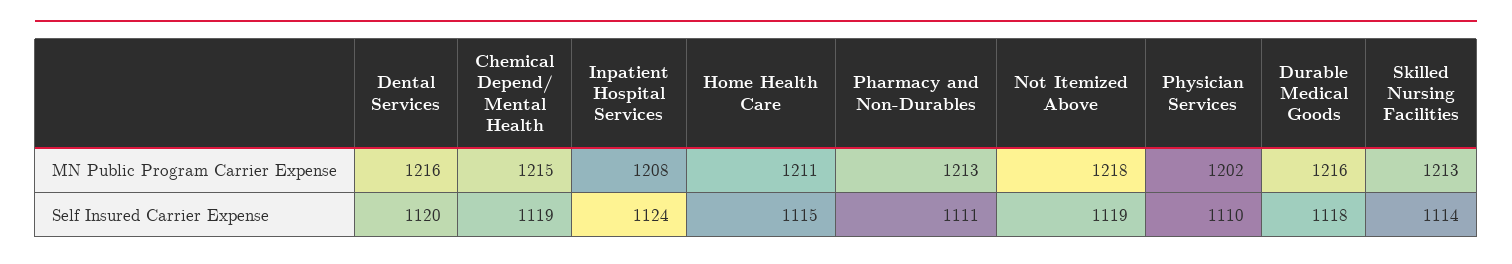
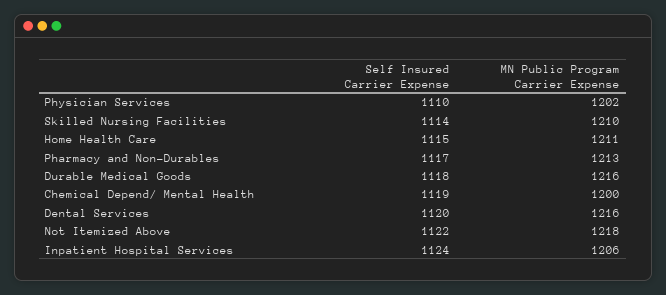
  {
    "Dental Services": {
      "MN Public Program Carrier Expense": 1216,
      "Self Insured Carrier Expense": 1120
    },
    "Chemical Depend/ Mental Health": {
-     "MN Public Program Carrier Expense": 1215,
+     "MN Public Program Carrier Expense": 1200,
      "Self Insured Carrier Expense": 1119
    },
    "Inpatient Hospital Services": {
-     "MN Public Program Carrier Expense": 1208,
+     "MN Public Program Carrier Expense": 1206,
      "Self Insured Carrier Expense": 1124
    },
    "Home Health Care": {
      "MN Public Program Carrier Expense": 1211,
      "Self Insured Carrier Expense": 1115
    },
    "Pharmacy and Non-Durables": {
      "MN Public Program Carrier Expense": 1213,
-     "Self Insured Carrier Expense": 1111
+     "Self Insured Carrier Expense": 1117
    },
    "Not Itemized Above": {
      "MN Public Program Carrier Expense": 1218,
-     "Self Insured Carrier Expense": 1119
+     "Self Insured Carrier Expense": 1122
    },
    "Physician Services": {
      "MN Public Program Carrier Expense": 1202,
      "Self Insured Carrier Expense": 1110
    },
    "Durable Medical Goods": {
      "MN Public Program Carrier Expense": 1216,
      "Self Insured Carrier Expense": 1118
    },
    "Skilled Nursing Facilities": {
-     "MN Public Program Carrier Expense": 1213,
+     "MN Public Program Carrier Expense": 1210,
      "Self Insured Carrier Expense": 1114
    }
  }

